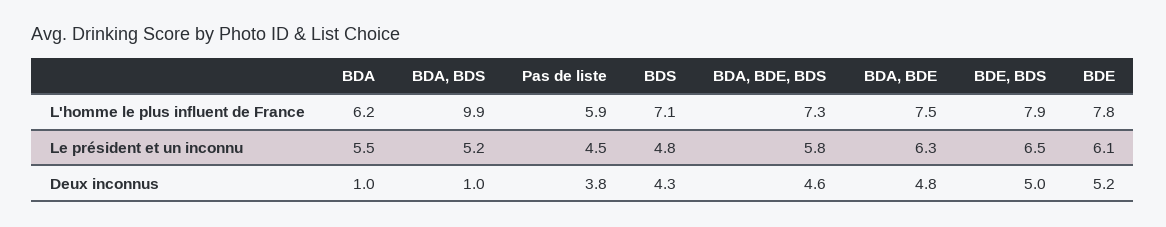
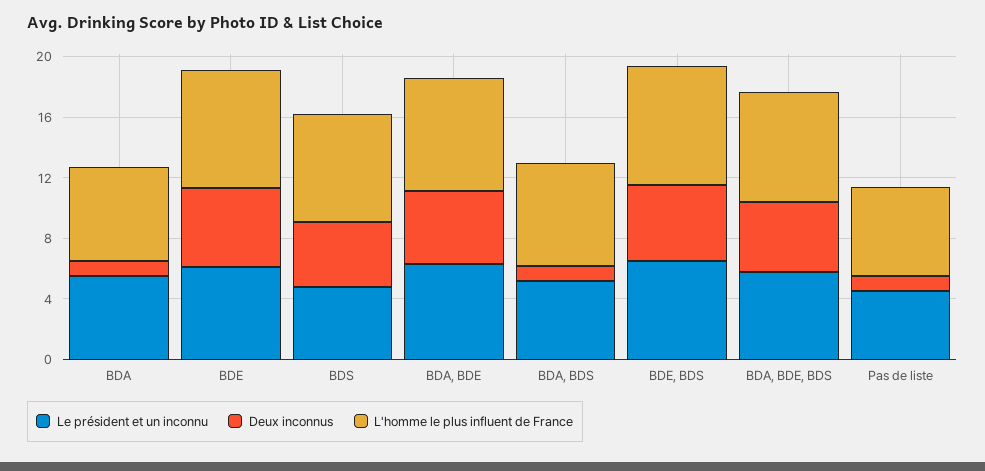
  {
    "L'homme le plus influent de France": {
      "BDA": 6.2,
-     "BDA, BDS": 9.9,
+     "BDA, BDS": 7,
      "Pas de liste": 5.9,
      "BDS": 7.1,
      "BDA, BDE, BDS": 7.3,
      "BDA, BDE": 7.5,
      "BDE, BDS": 7.9,
      "BDE": 7.8
    },
    "Le président et un inconnu": {
      "BDA": 5.5,
      "BDA, BDS": 5.2,
      "Pas de liste": 4.5,
      "BDS": 4.8,
      "BDA, BDE, BDS": 5.8,
      "BDA, BDE": 6.3,
      "BDE, BDS": 6.5,
      "BDE": 6.1
    },
    "Deux inconnus": {
      "BDA": 1,
      "BDA, BDS": 1,
-     "Pas de liste": 3.8,
+     "Pas de liste": 1,
      "BDS": 4.3,
      "BDA, BDE, BDS": 4.6,
      "BDA, BDE": 4.8,
      "BDE, BDS": 5,
      "BDE": 5.2
    }
  }

